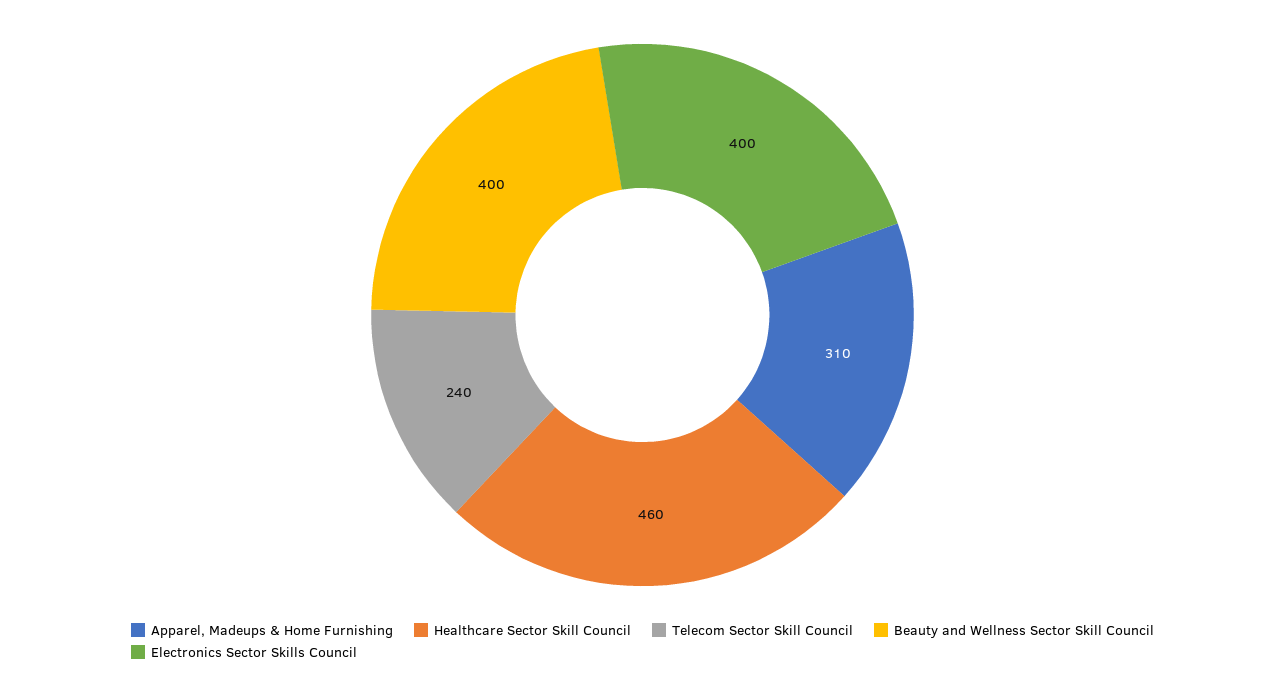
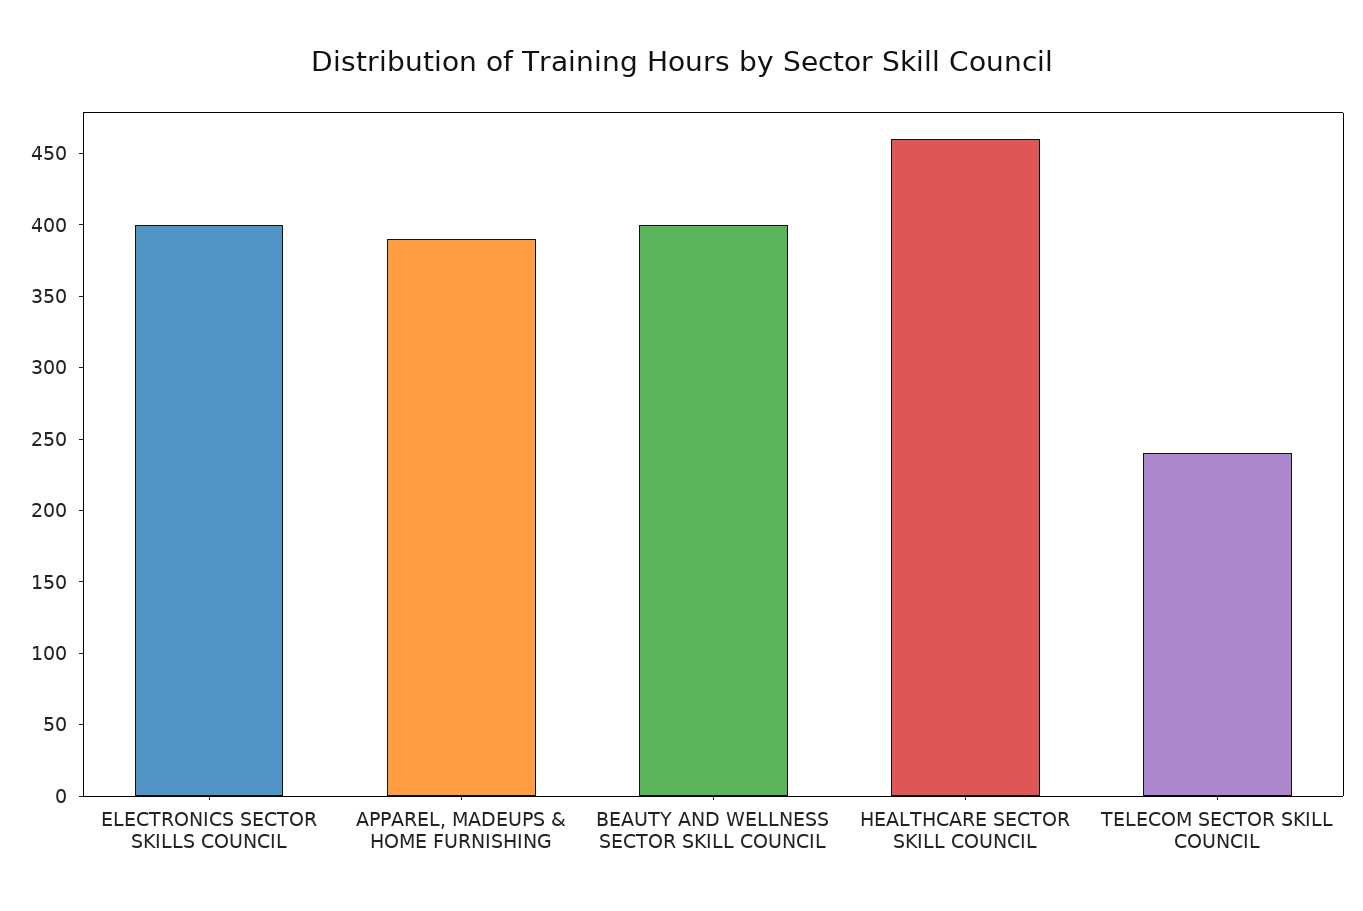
  {
-   "Apparel, Madeups & Home Furnishing": 310,
+   "Apparel, Madeups & Home Furnishing": 390,
    "Healthcare Sector Skill Council": 460,
    "Telecom Sector Skill Council": 240,
    "Beauty and Wellness Sector Skill Council": 400,
    "Electronics Sector Skills Council": 400
  }

